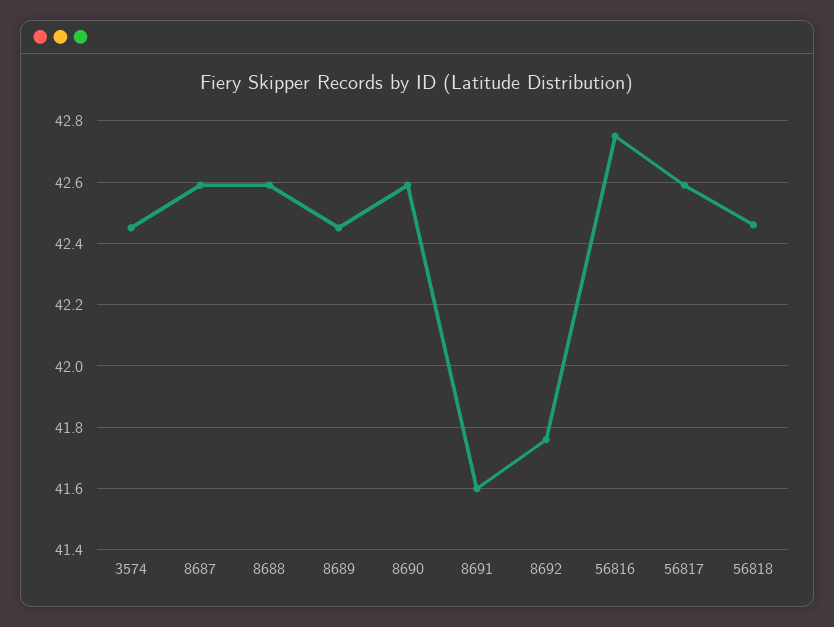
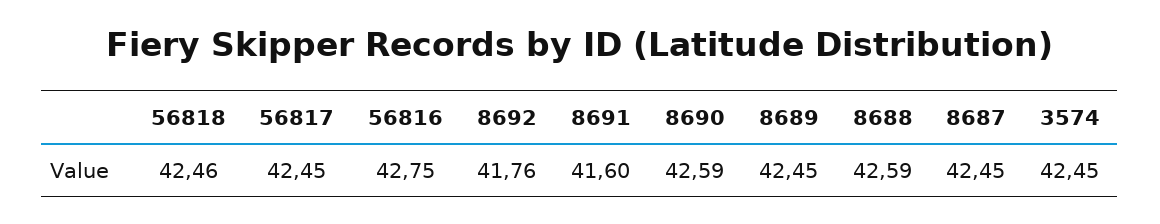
  {
    "3574": 42.45,
-   "8687": 42.6,
+   "8687": 42.45,
    "8688": 42.59,
    "8689": 42.45,
    "8690": 42.59,
    "8691": 41.6,
    "8692": 41.76,
    "56816": 42.75,
-   "56817": 42.6,
+   "56817": 42.45,
    "56818": 42.46
  }

